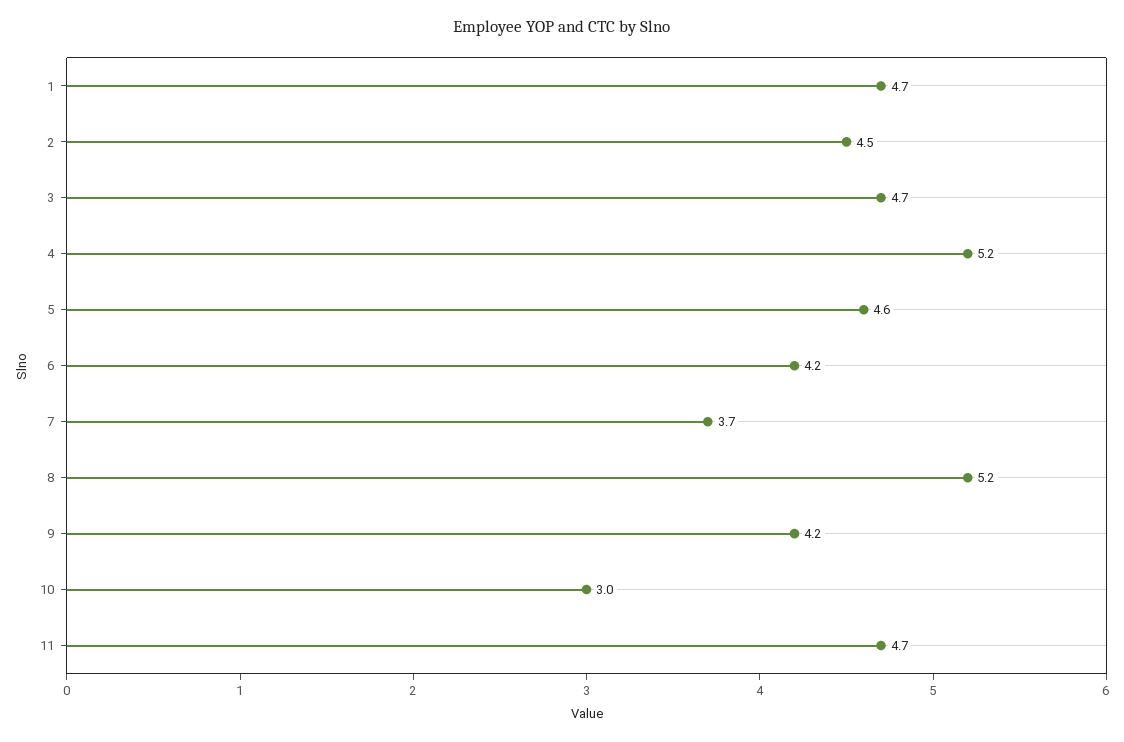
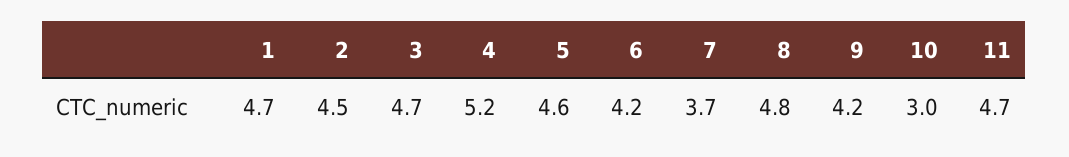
  {
    "1": 4.7,
    "2": 4.5,
    "3": 4.7,
    "4": 5.2,
    "5": 4.6,
    "6": 4.2,
    "7": 3.7,
-   "8": 5.2,
+   "8": 4.8,
    "9": 4.2,
    "10": 3,
    "11": 4.7
  }

